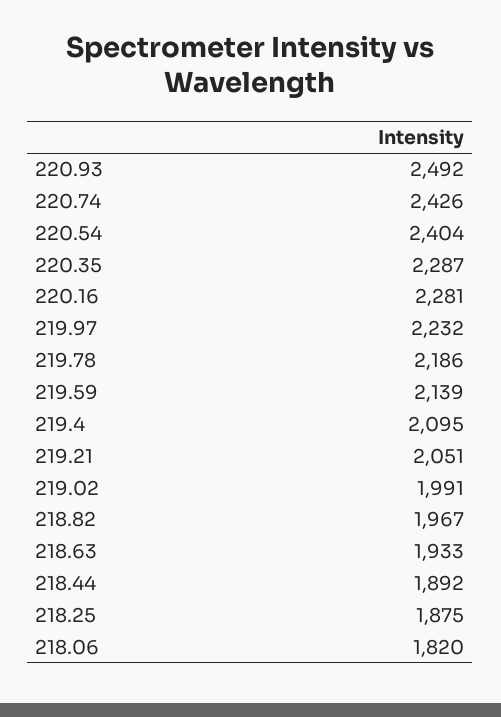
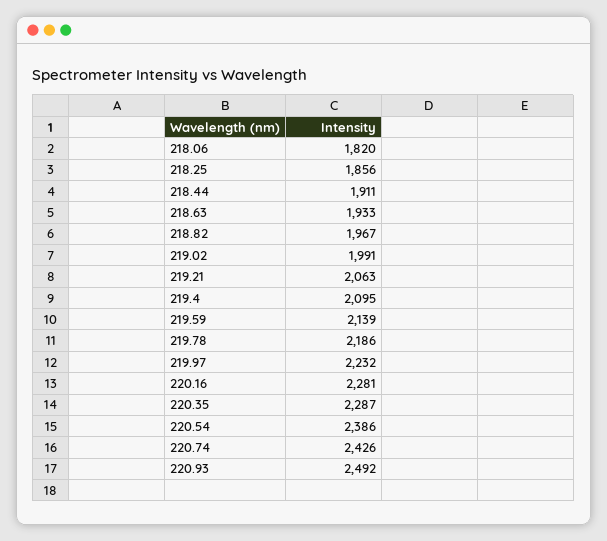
  {
    "220.93": 2492,
    "220.74": 2426,
-   "220.54": 2404,
+   "220.54": 2386,
    "220.35": 2287,
    "220.16": 2281,
    "219.97": 2232,
    "219.78": 2186,
    "219.59": 2139,
    "219.4": 2095,
-   "219.21": 2051,
+   "219.21": 2063,
    "219.02": 1991,
    "218.82": 1967,
    "218.63": 1933,
-   "218.44": 1892,
+   "218.44": 1911,
-   "218.25": 1875,
+   "218.25": 1856,
    "218.06": 1820
  }

